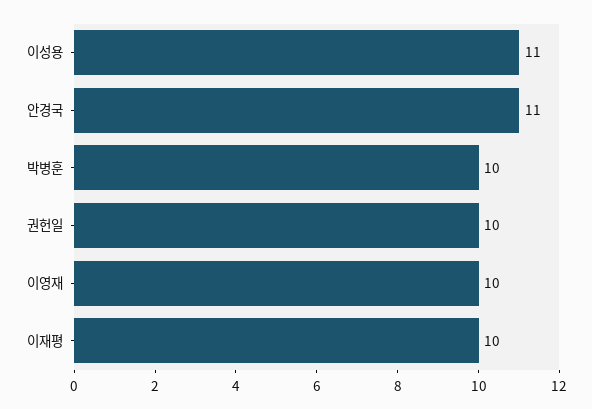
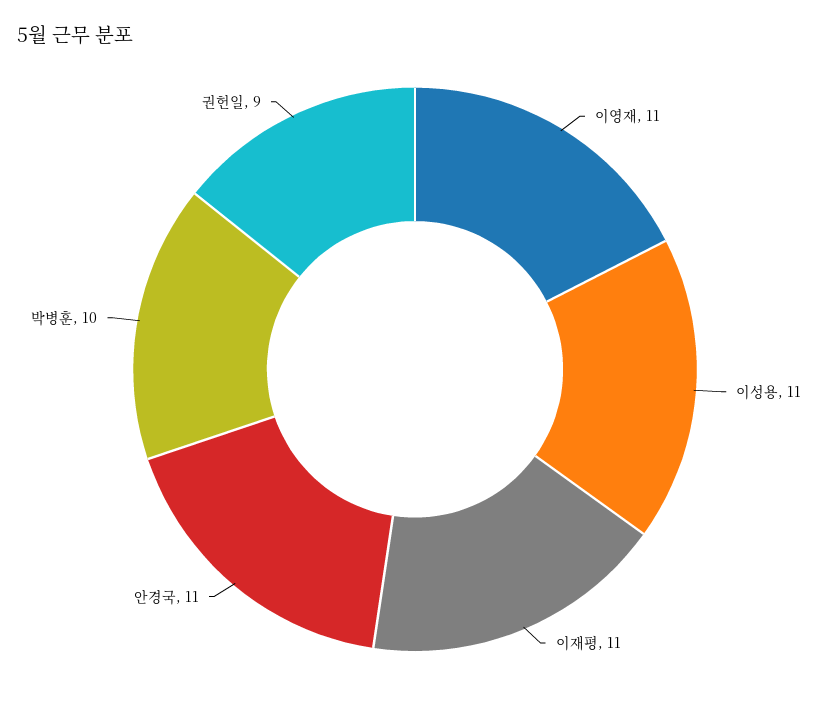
  {
    "이성용": 11,
    "안경국": 11,
    "박병훈": 10,
-   "권헌일": 10,
+   "권헌일": 9,
-   "이영재": 10,
+   "이영재": 11,
-   "이재평": 10
+   "이재평": 11
  }

